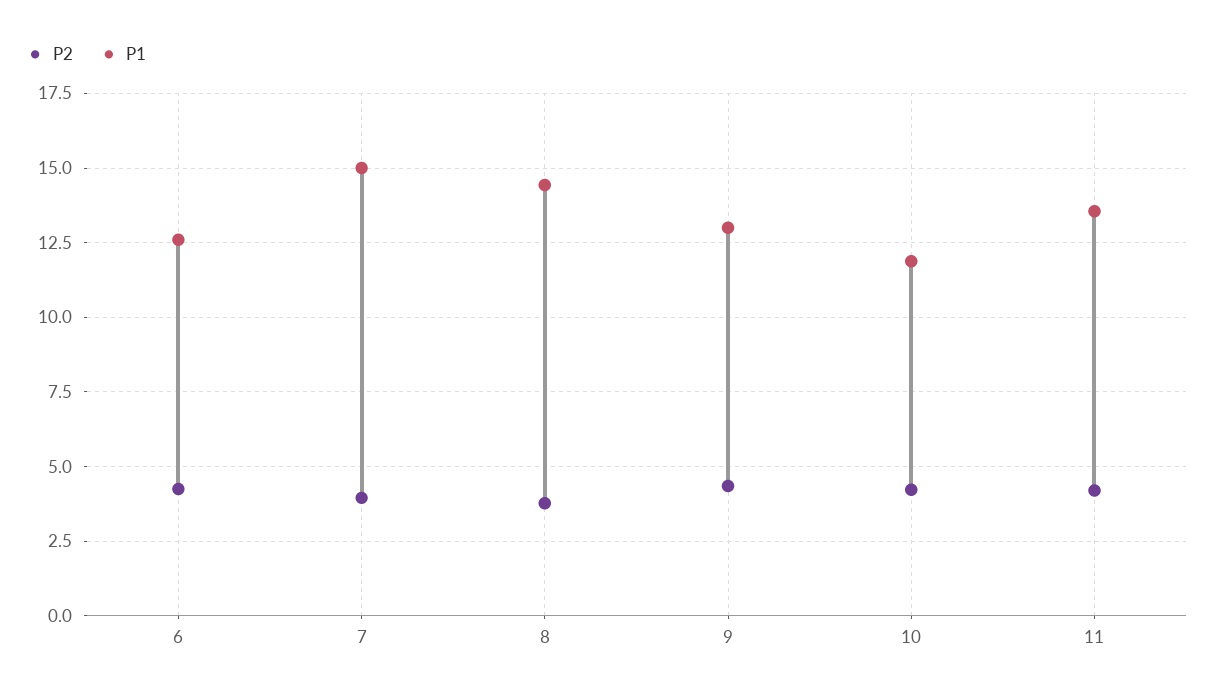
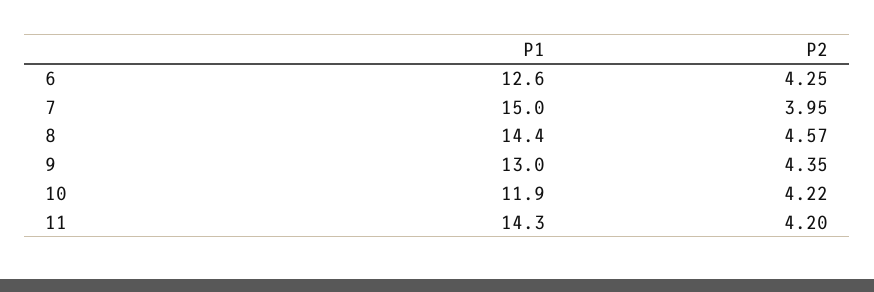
  {
    "P2": {
      "6": 4.25,
      "7": 3.95,
-     "8": 3.75,
+     "8": 4.57,
      "9": 4.35,
      "10": 4.22,
      "11": 4.2
    },
    "P1": {
      "6": 12.6,
      "7": 15,
      "8": 14.4,
      "9": 13,
      "10": 11.9,
-     "11": 13.5
+     "11": 14.3
    }
  }

